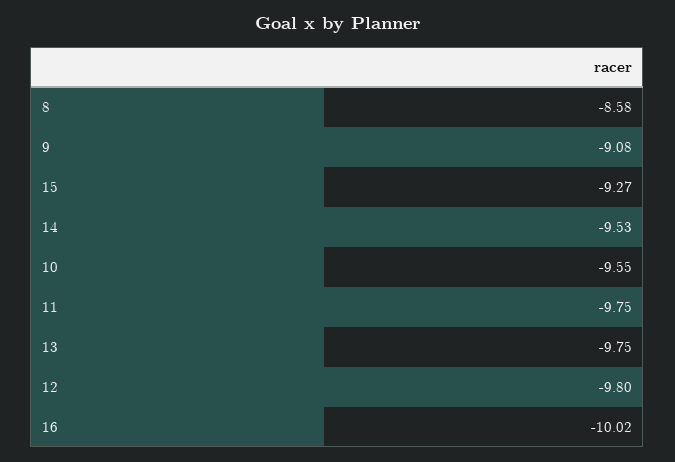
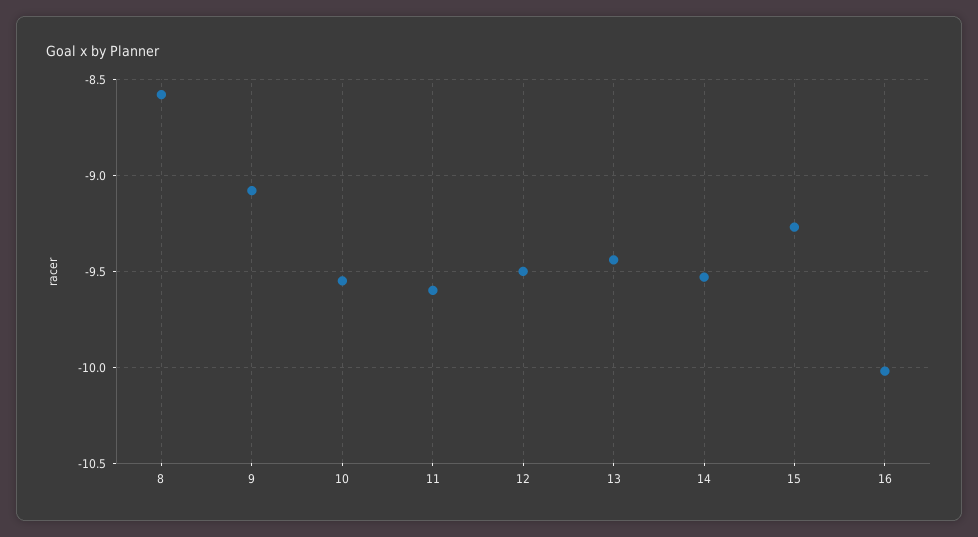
  {
    "8": -8.58,
    "9": -9.08,
    "15": -9.27,
    "14": -9.53,
    "10": -9.55,
-   "11": -9.75,
+   "11": -9.6,
-   "13": -9.75,
+   "13": -9.45,
-   "12": -9.8,
+   "12": -9.5,
    "16": -10.02
  }

